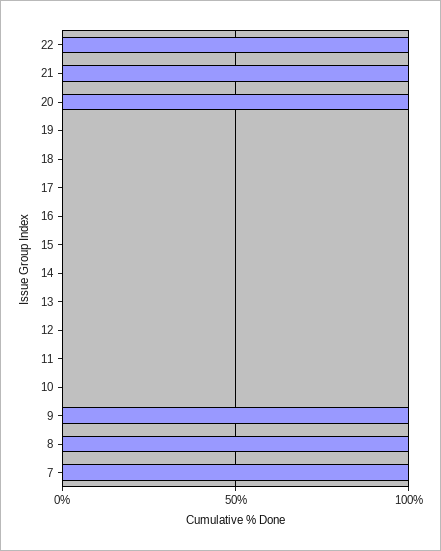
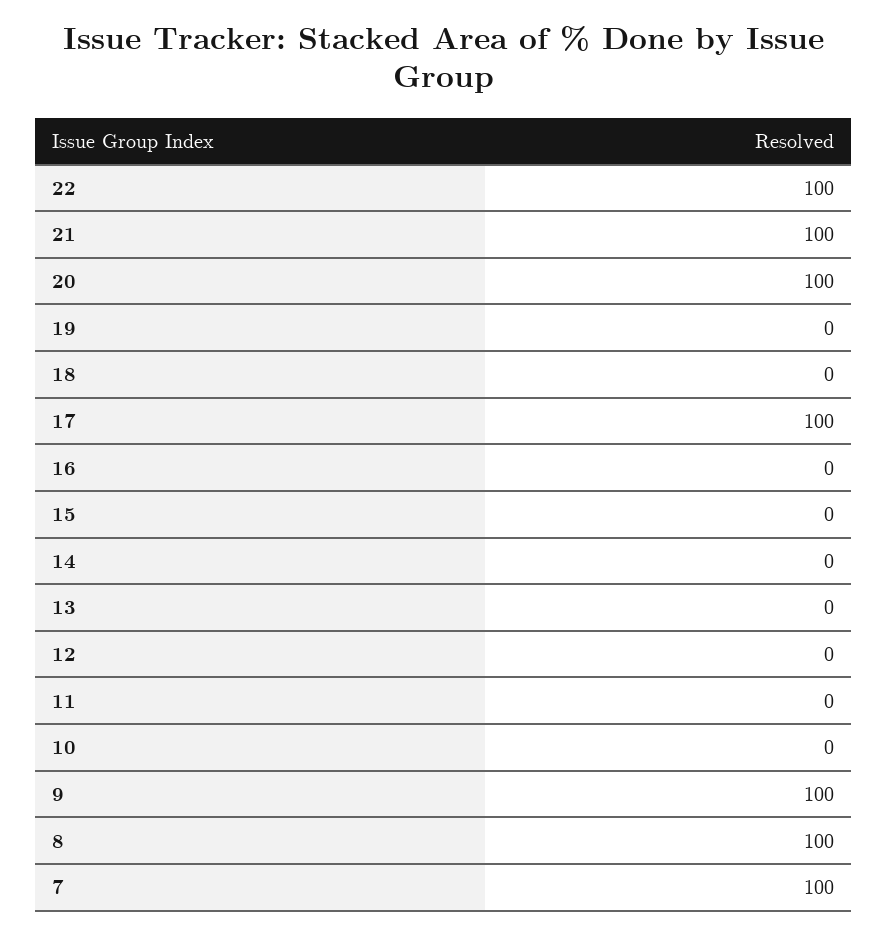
  {
    "22": 100,
    "21": 100,
    "20": 100,
    "19": 0,
    "18": 0,
-   "17": 0,
+   "17": 100,
    "16": 0,
    "15": 0,
    "14": 0,
    "13": 0,
    "12": 0,
    "11": 0,
    "10": 0,
    "9": 100,
    "8": 100,
    "7": 100
  }

